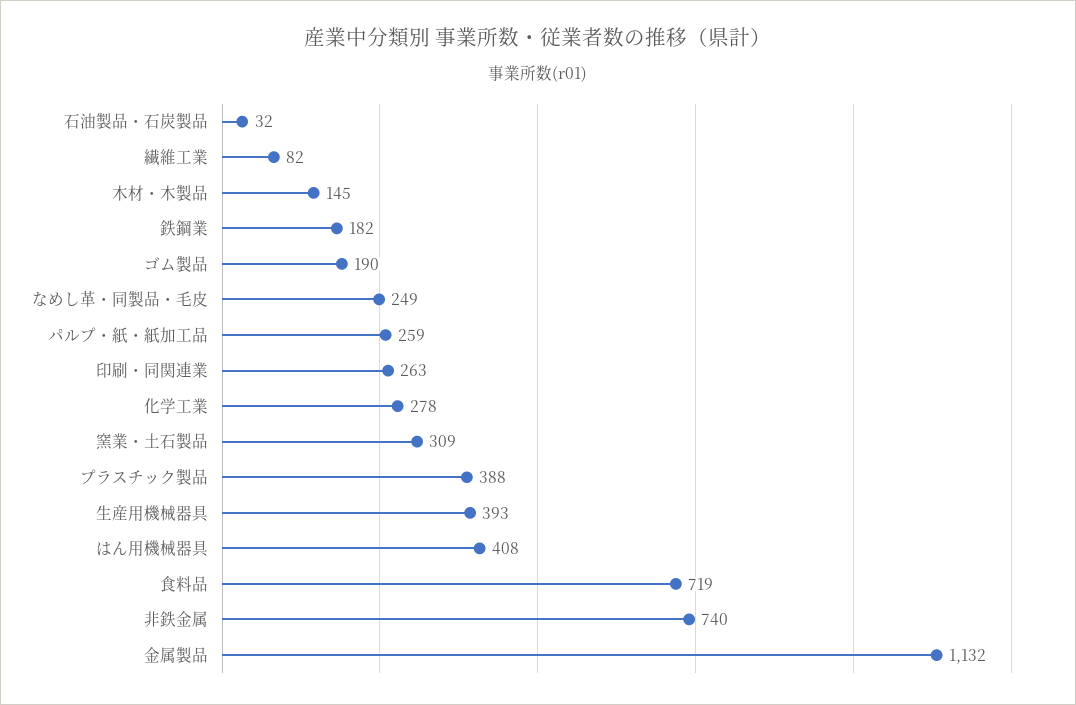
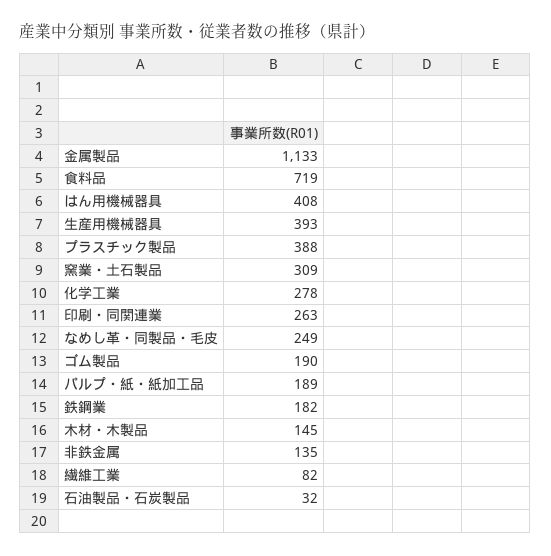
  {
    "石油製品・石炭製品": 32,
    "繊維工業": 82,
    "木材・木製品": 145,
    "鉄鋼業": 182,
    "ゴム製品": 190,
    "なめし革・同製品・毛皮": 249,
-   "パルプ・紙・紙加工品": 259,
+   "パルプ・紙・紙加工品": 189,
    "印刷・同関連業": 263,
    "化学工業": 278,
    "窯業・土石製品": 309,
    "プラスチック製品": 388,
    "生産用機械器具": 393,
    "はん用機械器具": 408,
    "食料品": 719,
-   "非鉄金属": 740,
+   "非鉄金属": 135,
-   "金属製品": 1132
+   "金属製品": 1133
  }

